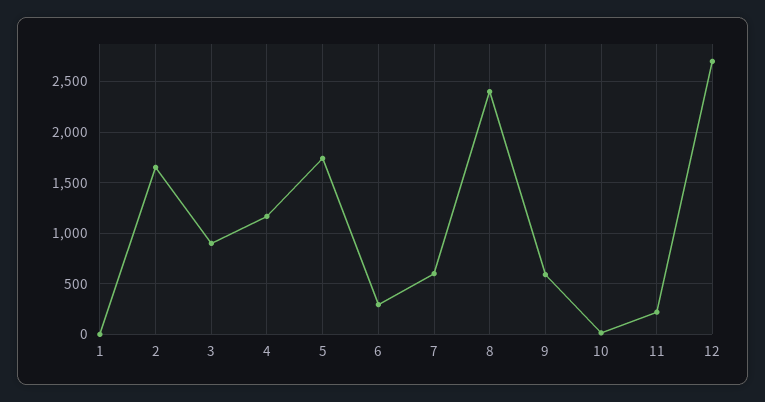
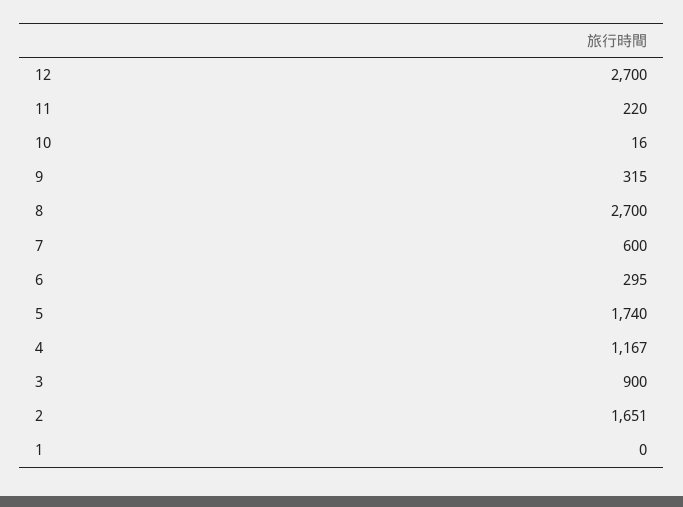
  {
    "1": 0,
    "2": 1651,
    "3": 900,
    "4": 1167,
    "5": 1740,
    "6": 295,
    "7": 600,
-   "8": 2400,
+   "8": 2700,
-   "9": 600,
+   "9": 315,
    "10": 16,
    "11": 220,
    "12": 2700
  }

